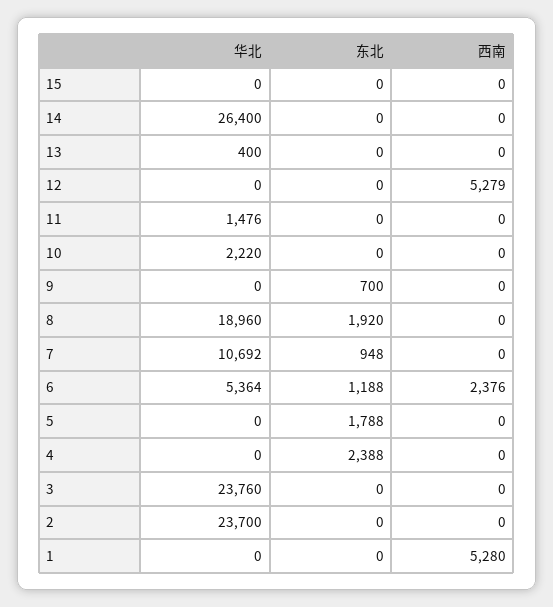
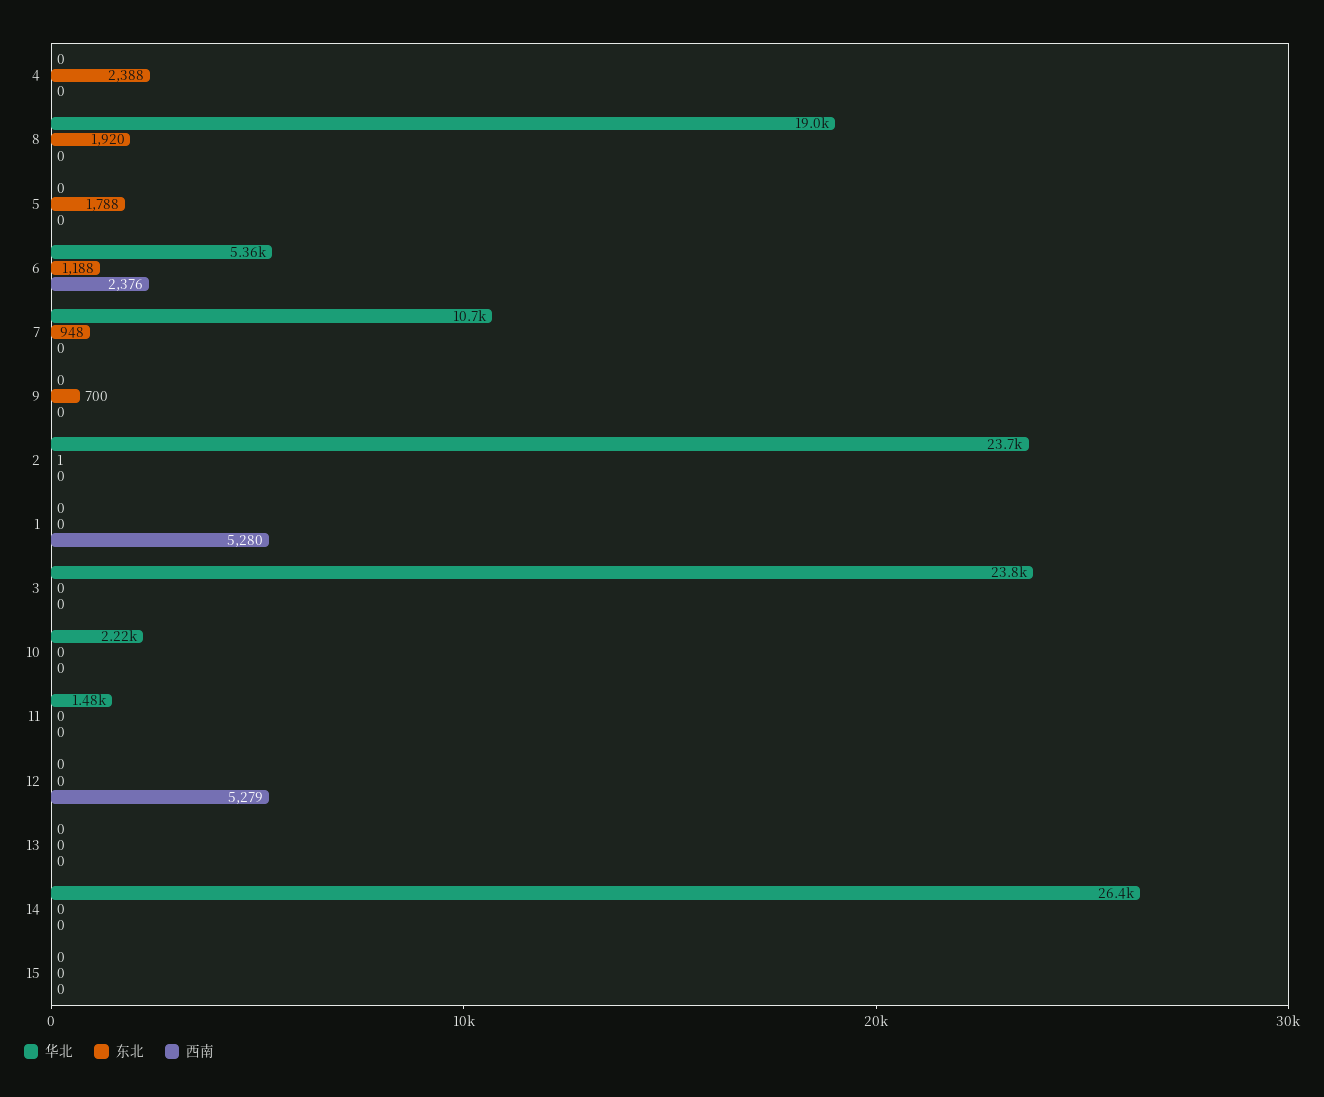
  {
    "华北": {
      "15": 0,
      "14": 26400,
-     "13": 400,
+     "13": 0,
      "12": 0,
      "11": 1476,
      "10": 2220,
      "9": 0,
      "8": 18960,
      "7": 10692,
      "6": 5364,
      "5": 0,
      "4": 0,
      "3": 23760,
      "2": 23700,
      "1": 0
    },
    "东北": {
      "15": 0,
      "14": 0,
      "13": 0,
      "12": 0,
      "11": 0,
      "10": 0,
      "9": 700,
      "8": 1920,
      "7": 948,
      "6": 1188,
      "5": 1788,
      "4": 2388,
      "3": 0,
-     "2": 0,
+     "2": 1,
      "1": 0
    },
    "西南": {
      "15": 0,
      "14": 0,
      "13": 0,
      "12": 5279,
      "11": 0,
      "10": 0,
      "9": 0,
      "8": 0,
      "7": 0,
      "6": 2376,
      "5": 0,
      "4": 0,
      "3": 0,
      "2": 0,
      "1": 5280
    }
  }

